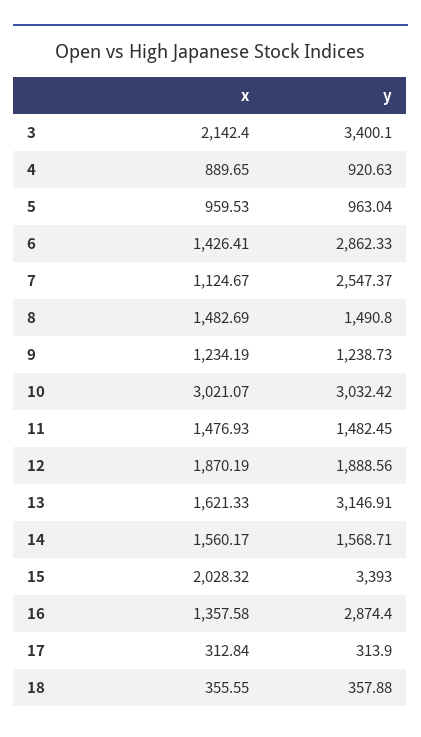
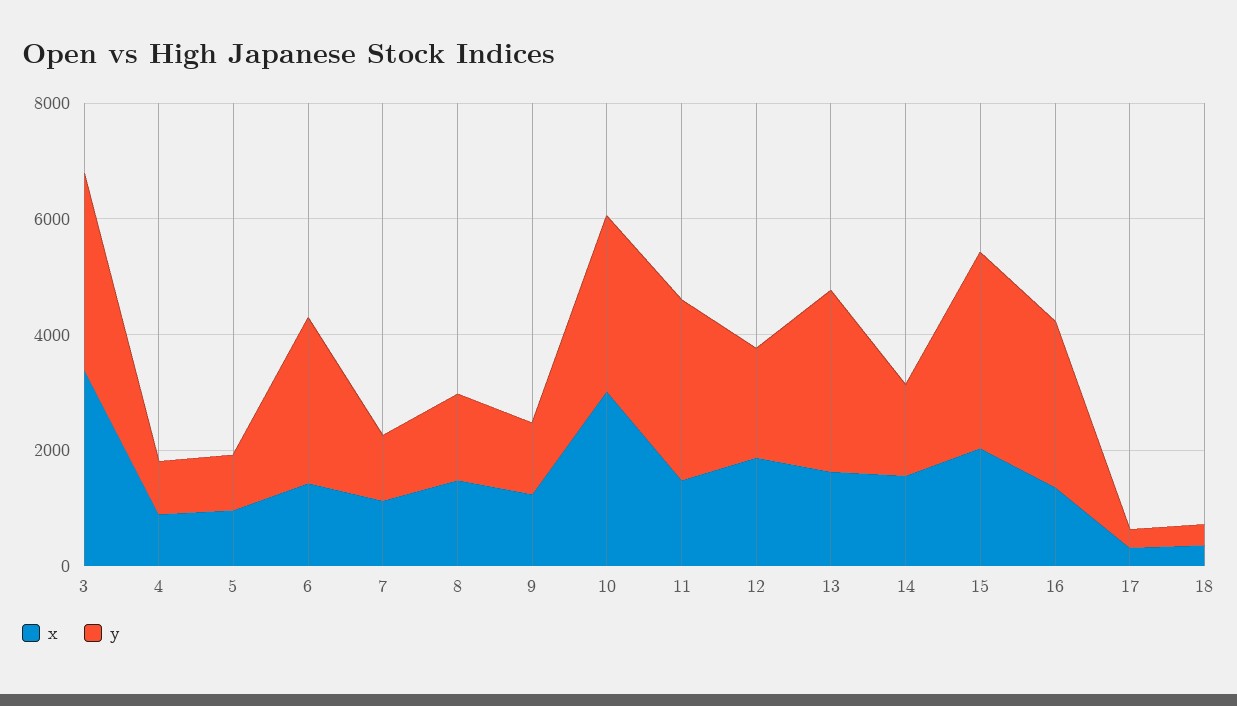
  {
    "x": {
-     "3": 2142.4,
+     "3": 3500,
      "4": 889.65,
      "5": 959.53,
      "6": 1426.41,
      "7": 1124.67,
      "8": 1482.69,
      "9": 1234.19,
      "10": 3021.07,
      "11": 1476.93,
      "12": 1870.19,
      "13": 1621.33,
      "14": 1560.17,
      "15": 2028.32,
      "16": 1357.58,
      "17": 312.84,
      "18": 355.55
    },
    "y": {
      "3": 3400.1,
      "4": 920.63,
      "5": 963.04,
      "6": 2862.33,
-     "7": 2547.37,
+     "7": 1000,
      "8": 1490.8,
      "9": 1238.73,
      "10": 3032.42,
-     "11": 1482.45,
+     "11": 3000,
      "12": 1888.56,
      "13": 3146.91,
      "14": 1568.71,
      "15": 3393,
      "16": 2874.4,
      "17": 313.9,
      "18": 357.88
    }
  }

